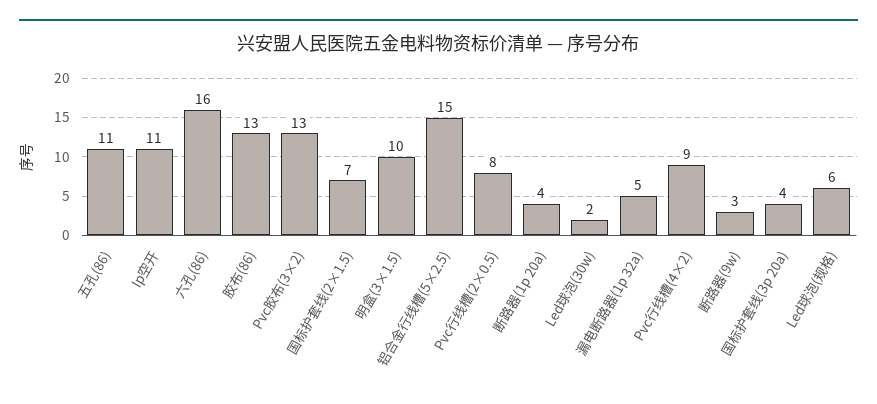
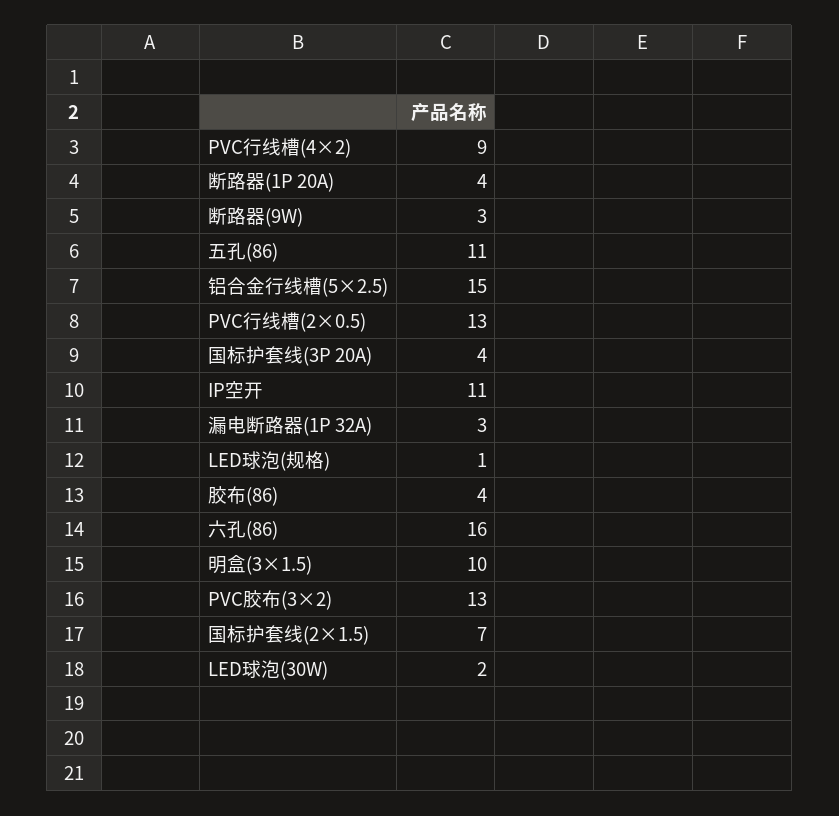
  {
    "五孔(86)": 11,
    "Ip空开": 11,
    "六孔(86)": 16,
-   "胶布(86)": 13,
+   "胶布(86)": 4,
    "Pvc胶布(3×2)": 13,
    "国标护套线(2×1.5)": 7,
    "明盒(3×1.5)": 10,
    "铝合金行线槽(5×2.5)": 15,
-   "Pvc行线槽(2×0.5)": 8,
+   "Pvc行线槽(2×0.5)": 13,
    "断路器(1p 20a)": 4,
    "Led球泡(30w)": 2,
-   "漏电断路器(1p 32a)": 5,
+   "漏电断路器(1p 32a)": 3,
    "Pvc行线槽(4×2)": 9,
    "断路器(9w)": 3,
    "国标护套线(3p 20a)": 4,
-   "Led球泡(规格)": 6
+   "Led球泡(规格)": 1
  }

